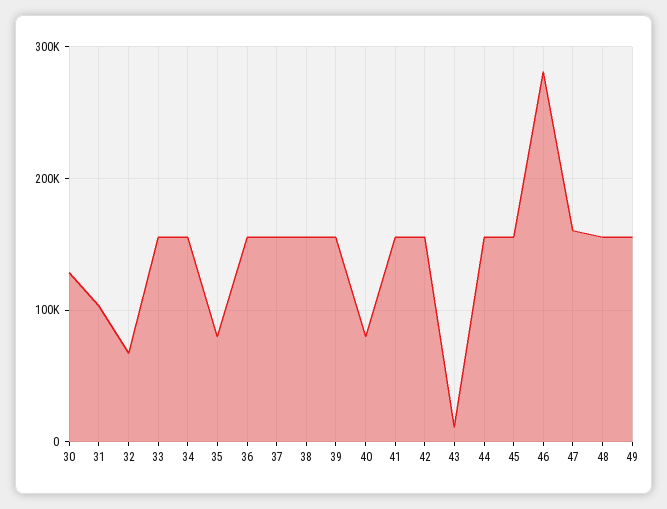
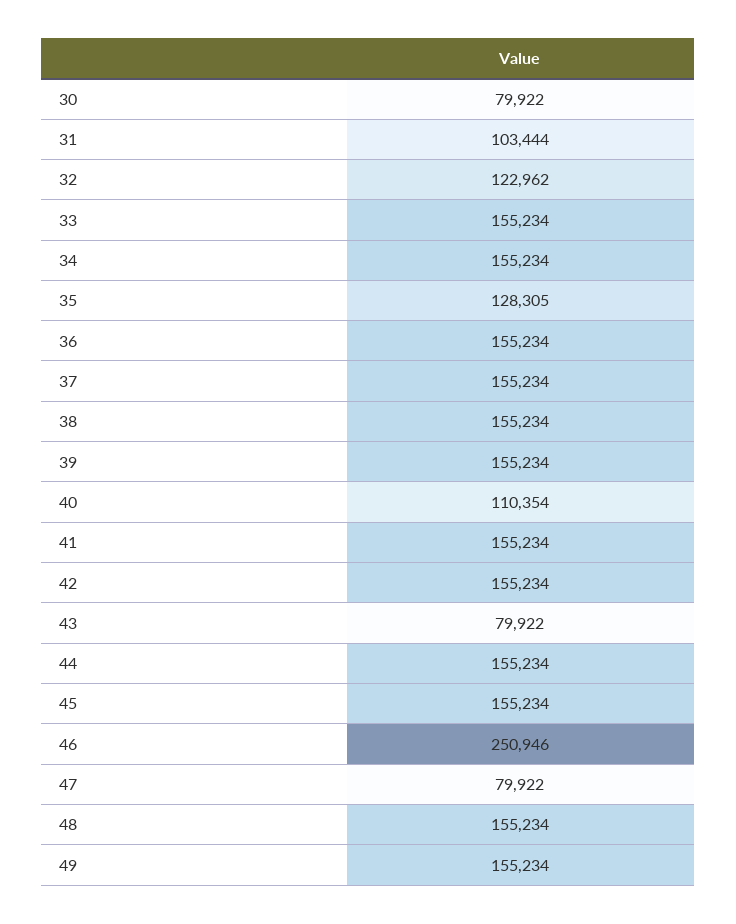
  {
-   "30": 130000,
+   "30": 79922,
    "31": 103444,
-   "32": 70000,
+   "32": 122962,
    "33": 155234,
    "34": 155234,
-   "35": 80000,
+   "35": 128305,
    "36": 155234,
    "37": 155234,
    "38": 155234,
    "39": 155234,
-   "40": 80000,
+   "40": 110354,
    "41": 155234,
    "42": 155234,
-   "43": 10000,
+   "43": 79922,
    "44": 155234,
    "45": 155234,
-   "46": 280000,
+   "46": 250946,
-   "47": 160000,
+   "47": 79922,
    "48": 155234,
    "49": 155234
  }

